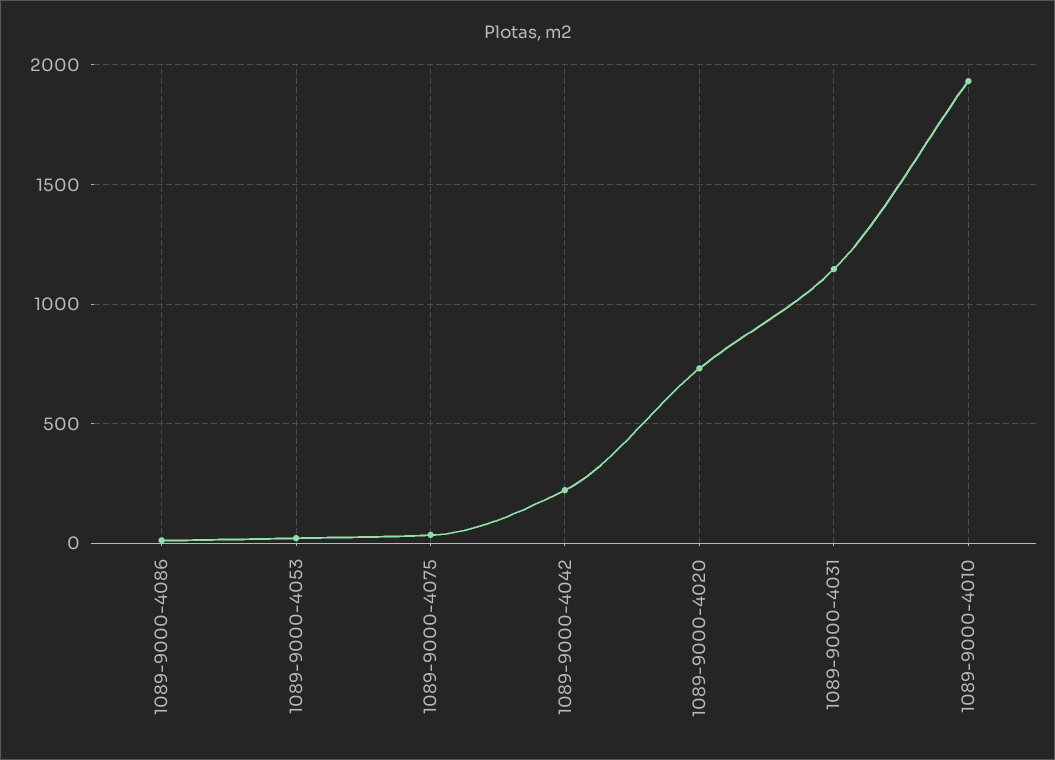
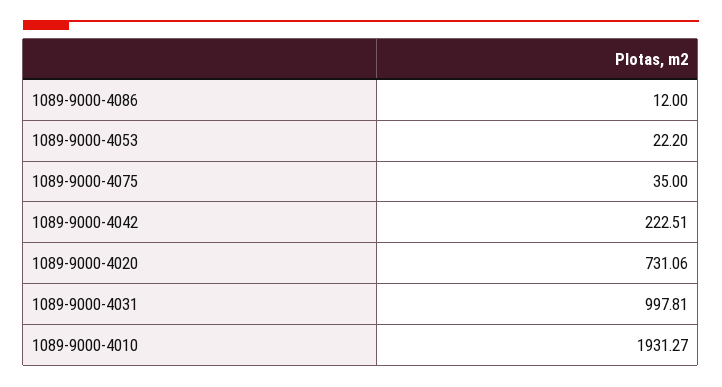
  {
    "1089-9000-4086": 12,
    "1089-9000-4053": 22.2,
    "1089-9000-4075": 35,
    "1089-9000-4042": 222.51,
    "1089-9000-4020": 731.06,
-   "1089-9000-4031": 1150,
+   "1089-9000-4031": 997.81,
    "1089-9000-4010": 1931.27
  }

